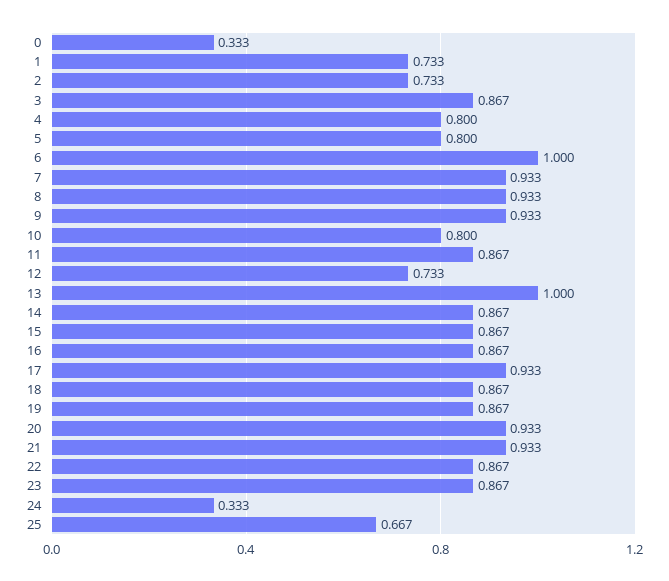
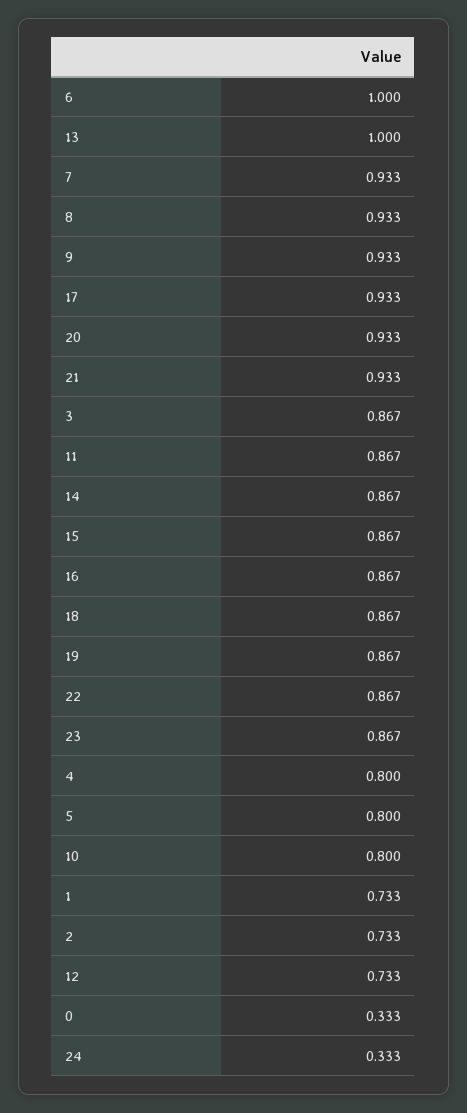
  {
    "0": 0.333,
    "1": 0.733,
    "2": 0.733,
    "3": 0.867,
    "4": 0.8,
    "5": 0.8,
    "6": 1,
    "7": 0.933,
    "8": 0.933,
    "9": 0.933,
    "10": 0.8,
    "11": 0.867,
    "12": 0.733,
    "13": 1,
    "14": 0.867,
    "15": 0.867,
    "16": 0.867,
    "17": 0.933,
    "18": 0.867,
    "19": 0.867,
    "20": 0.933,
    "21": 0.933,
    "22": 0.867,
    "23": 0.867,
-   "24": 0.333,
+   "24": 0.333
-   "25": 0.667
  }

